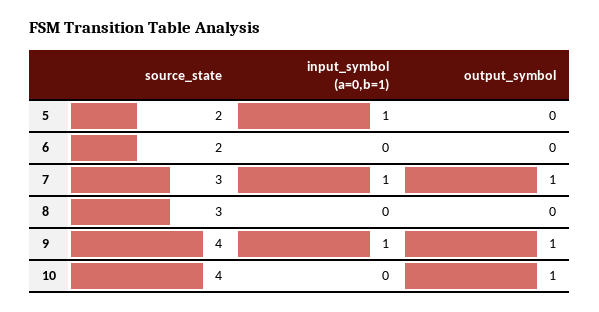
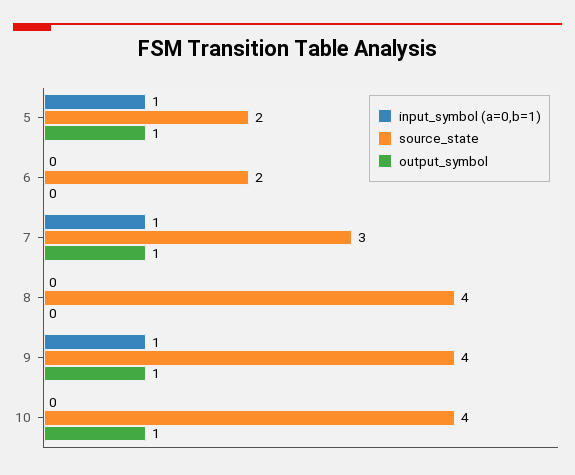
  {
    "source_state": {
      "5": 2,
      "6": 2,
      "7": 3,
-     "8": 3,
+     "8": 4,
      "9": 4,
      "10": 4
    },
    "input_symbol (a=0,b=1)": {
      "5": 1,
      "6": 0,
      "7": 1,
      "8": 0,
      "9": 1,
      "10": 0
    },
    "output_symbol": {
-     "5": 0,
+     "5": 1,
      "6": 0,
      "7": 1,
      "8": 0,
      "9": 1,
      "10": 1
    }
  }

